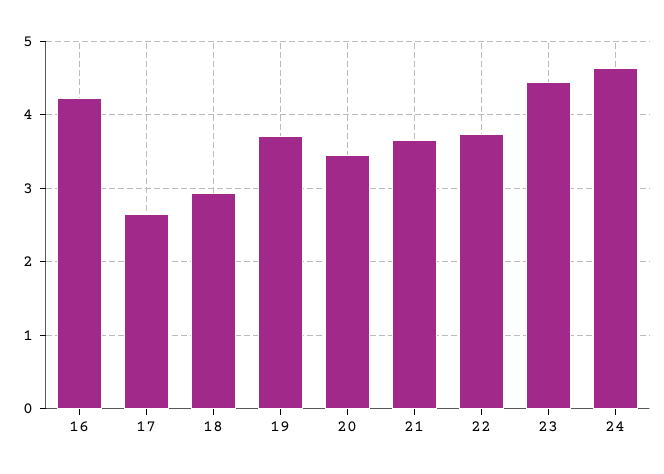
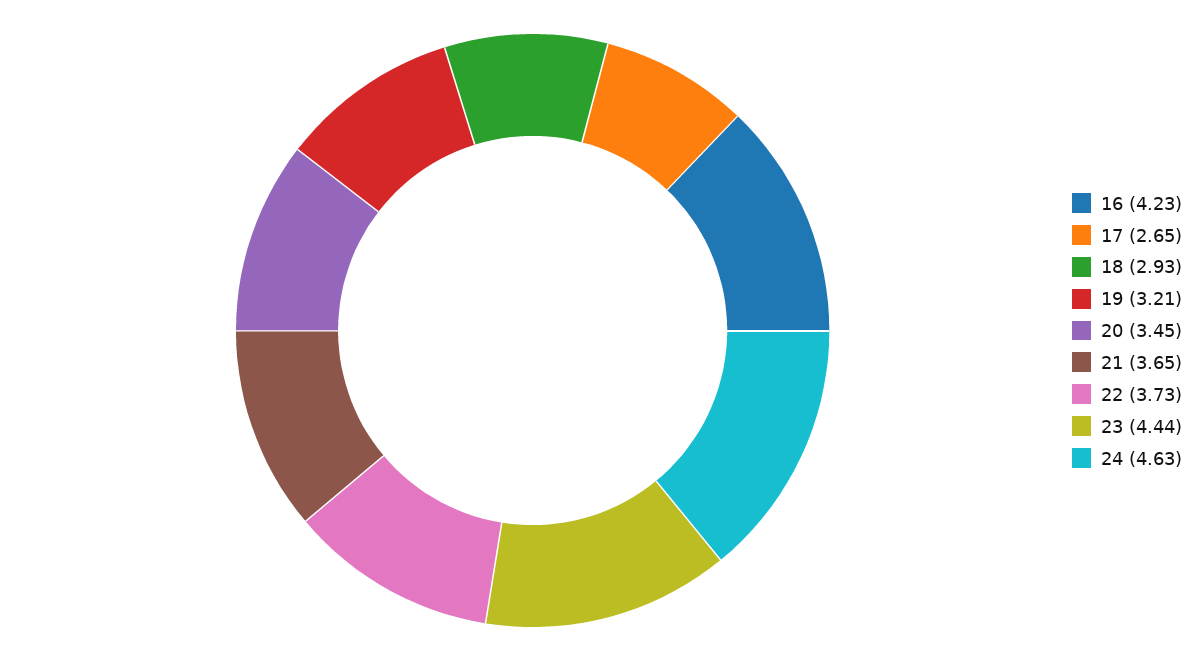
  {
    "16": 4.23,
    "17": 2.65,
    "18": 2.93,
-   "19": 3.7,
+   "19": 3.21,
    "20": 3.45,
    "21": 3.65,
    "22": 3.73,
    "23": 4.44,
    "24": 4.63
  }

